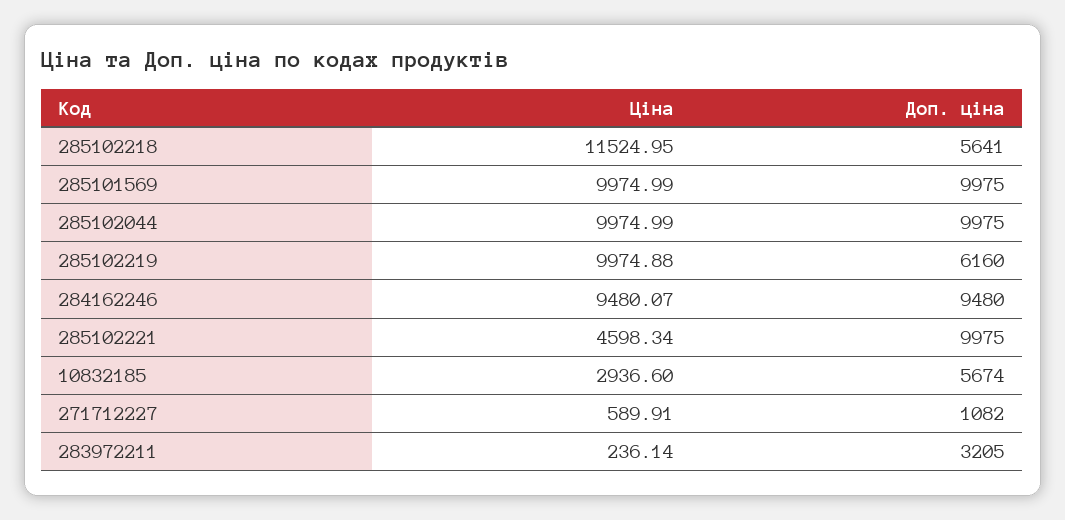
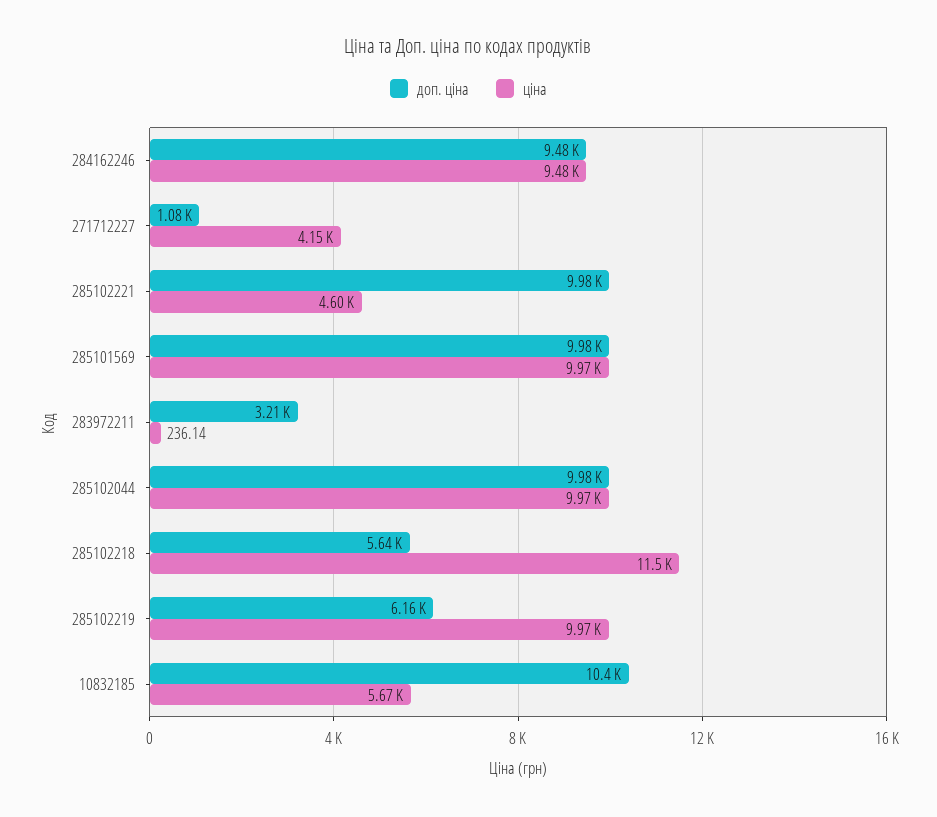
  {
    "Ціна": {
      "285102218": 11524.95,
      "285101569": 9974.99,
      "285102044": 9974.99,
      "285102219": 9974.88,
      "284162246": 9480.07,
      "285102221": 4598.34,
-     "10832185": 2936.6,
+     "10832185": 5670,
-     "271712227": 589.91,
+     "271712227": 4150,
      "283972211": 236.14
    },
    "Доп. ціна": {
      "285102218": 5641,
      "285101569": 9975,
      "285102044": 9975,
      "285102219": 6160,
      "284162246": 9480,
      "285102221": 9975,
-     "10832185": 5674,
+     "10832185": 10400,
      "271712227": 1082,
      "283972211": 3205
    }
  }

